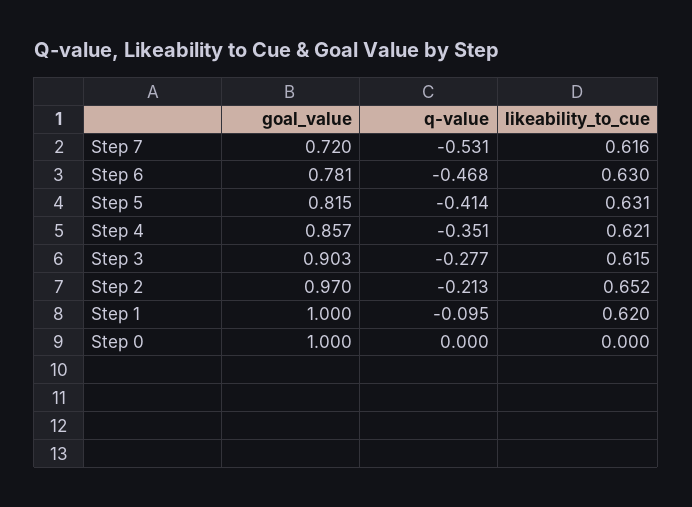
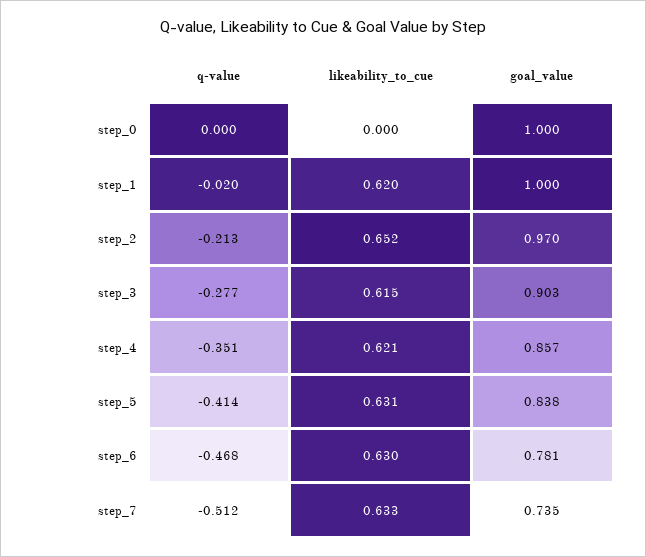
  {
    "goal_value": {
-     "Step 7": 0.72,
+     "Step 7": 0.735,
      "Step 6": 0.781,
-     "Step 5": 0.815,
+     "Step 5": 0.838,
      "Step 4": 0.857,
      "Step 3": 0.903,
      "Step 2": 0.97,
      "Step 1": 1,
      "Step 0": 1
    },
    "q-value": {
-     "Step 7": -0.531,
+     "Step 7": -0.512,
      "Step 6": -0.468,
      "Step 5": -0.414,
      "Step 4": -0.351,
      "Step 3": -0.277,
      "Step 2": -0.213,
-     "Step 1": -0.095,
+     "Step 1": -0.02,
      "Step 0": 0
    },
    "likeability_to_cue": {
-     "Step 7": 0.616,
+     "Step 7": 0.633,
      "Step 6": 0.63,
      "Step 5": 0.631,
      "Step 4": 0.621,
      "Step 3": 0.615,
      "Step 2": 0.652,
      "Step 1": 0.62,
      "Step 0": 0
    }
  }

